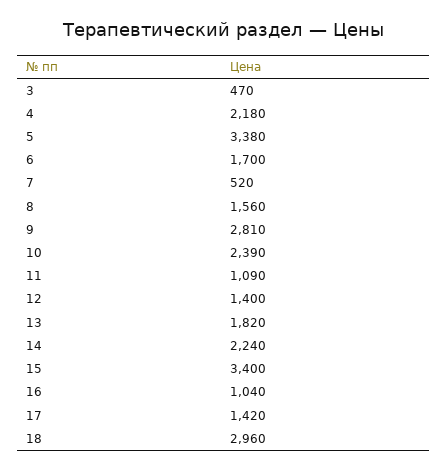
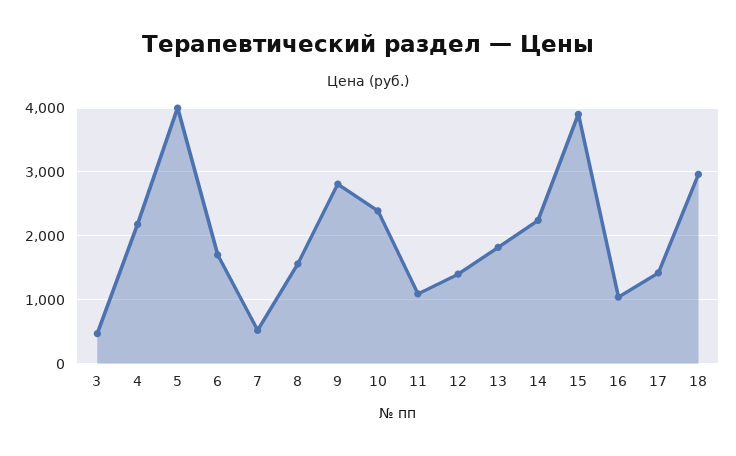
  {
    "3": 470,
    "4": 2180,
-   "5": 3380,
+   "5": 4000,
    "6": 1700,
    "7": 520,
    "8": 1560,
    "9": 2810,
    "10": 2390,
    "11": 1090,
    "12": 1400,
    "13": 1820,
    "14": 2240,
-   "15": 3400,
+   "15": 3900,
    "16": 1040,
    "17": 1420,
    "18": 2960
  }

